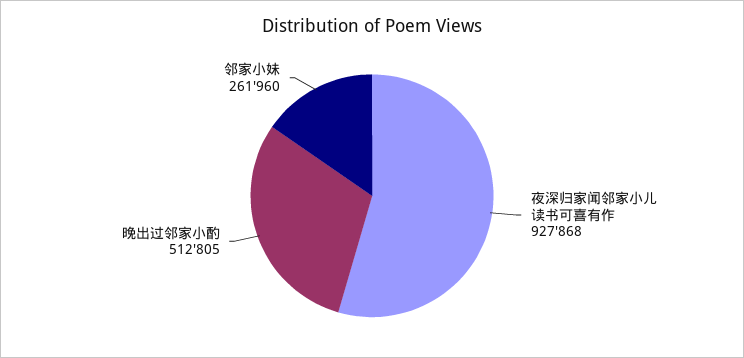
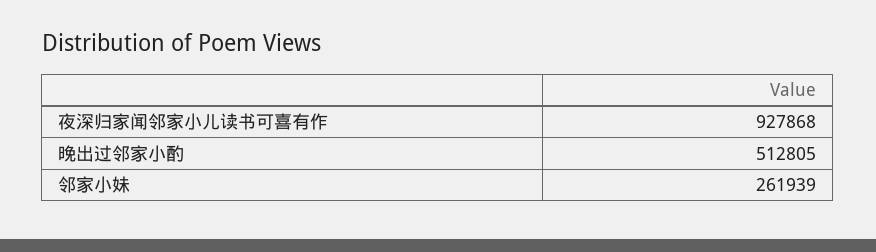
  {
    "夜深归家闻邻家小儿读书可喜有作": 927868,
    "晚出过邻家小酌": 512805,
-   "邻家小妹": 261960
+   "邻家小妹": 261939
  }

